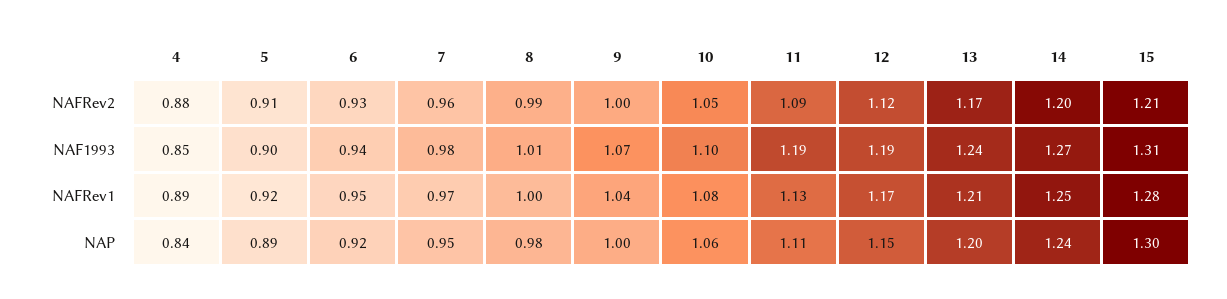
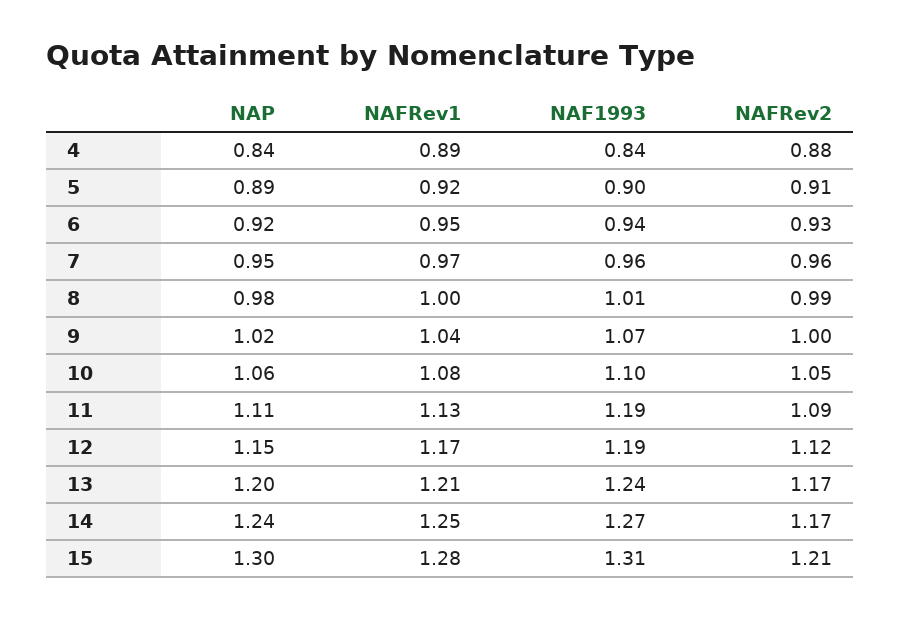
  {
    "4": {
      "NAFRev2": 0.88,
-     "NAF1993": 0.85,
+     "NAF1993": 0.84,
      "NAFRev1": 0.89,
      "NAP": 0.84
    },
    "5": {
      "NAFRev2": 0.91,
      "NAF1993": 0.9,
      "NAFRev1": 0.92,
      "NAP": 0.89
    },
    "6": {
      "NAFRev2": 0.93,
      "NAF1993": 0.94,
      "NAFRev1": 0.95,
      "NAP": 0.92
    },
    "7": {
      "NAFRev2": 0.96,
-     "NAF1993": 0.98,
+     "NAF1993": 0.96,
      "NAFRev1": 0.97,
      "NAP": 0.95
    },
    "8": {
      "NAFRev2": 0.99,
      "NAF1993": 1.01,
      "NAFRev1": 1,
      "NAP": 0.98
    },
    "9": {
      "NAFRev2": 1,
      "NAF1993": 1.07,
      "NAFRev1": 1.04,
-     "NAP": 1
+     "NAP": 1.02
    },
    "10": {
      "NAFRev2": 1.05,
      "NAF1993": 1.1,
      "NAFRev1": 1.08,
      "NAP": 1.06
    },
    "11": {
      "NAFRev2": 1.09,
      "NAF1993": 1.19,
      "NAFRev1": 1.13,
      "NAP": 1.11
    },
    "12": {
      "NAFRev2": 1.12,
      "NAF1993": 1.19,
      "NAFRev1": 1.17,
      "NAP": 1.15
    },
    "13": {
      "NAFRev2": 1.17,
      "NAF1993": 1.24,
      "NAFRev1": 1.21,
      "NAP": 1.2
    },
    "14": {
-     "NAFRev2": 1.2,
+     "NAFRev2": 1.17,
      "NAF1993": 1.27,
      "NAFRev1": 1.25,
      "NAP": 1.24
    },
    "15": {
      "NAFRev2": 1.21,
      "NAF1993": 1.31,
      "NAFRev1": 1.28,
      "NAP": 1.3
    }
  }

